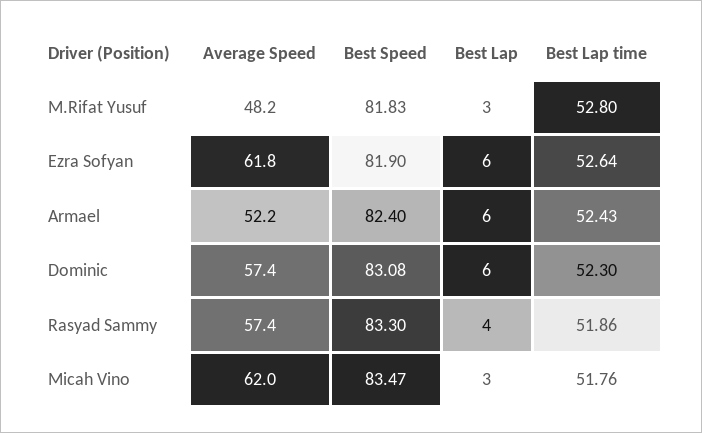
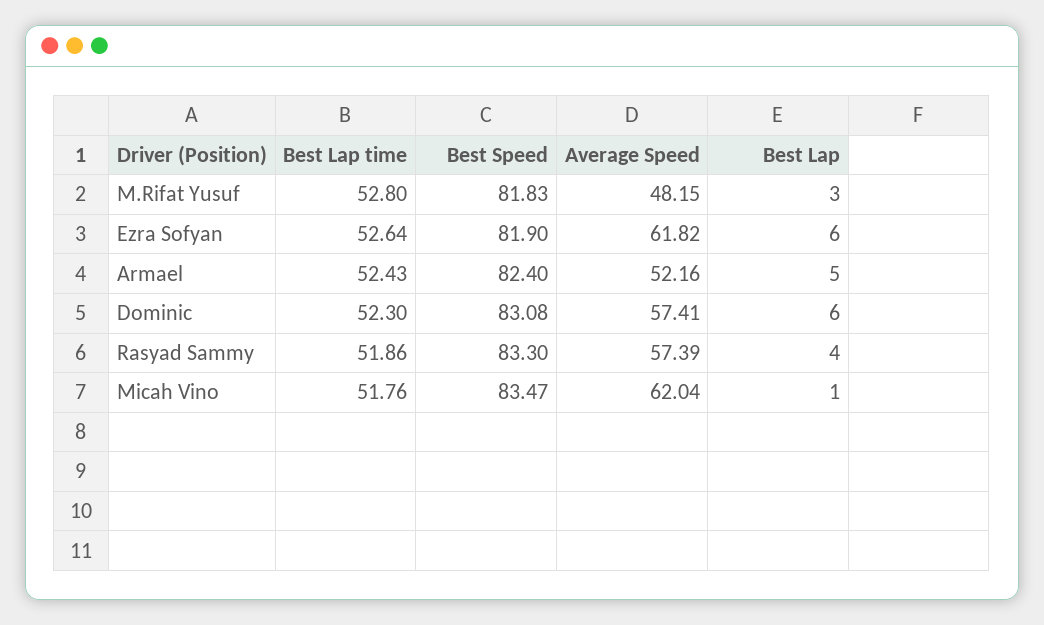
  {
    "Average Speed": {
      "M.Rifat Yusuf": 48.15,
      "Ezra Sofyan": 61.82,
      "Armael": 52.16,
      "Dominic": 57.41,
      "Rasyad Sammy": 57.39,
      "Micah Vino": 62.04
    },
    "Best Speed": {
      "M.Rifat Yusuf": 81.83,
      "Ezra Sofyan": 81.9,
      "Armael": 82.4,
      "Dominic": 83.08,
      "Rasyad Sammy": 83.3,
      "Micah Vino": 83.47
    },
    "Best Lap": {
      "M.Rifat Yusuf": 3,
      "Ezra Sofyan": 6,
-     "Armael": 6,
+     "Armael": 5,
      "Dominic": 6,
      "Rasyad Sammy": 4,
-     "Micah Vino": 3
+     "Micah Vino": 1
    },
    "Best Lap time": {
      "M.Rifat Yusuf": 52.8,
      "Ezra Sofyan": 52.64,
      "Armael": 52.43,
      "Dominic": 52.3,
      "Rasyad Sammy": 51.86,
      "Micah Vino": 51.76
    }
  }

